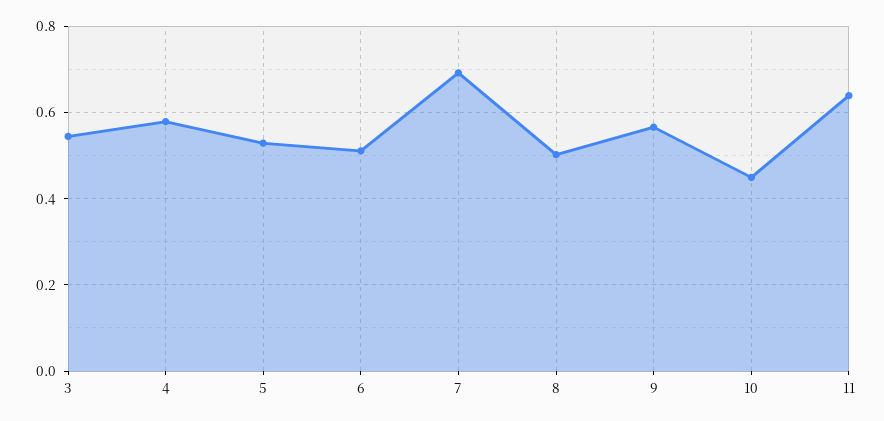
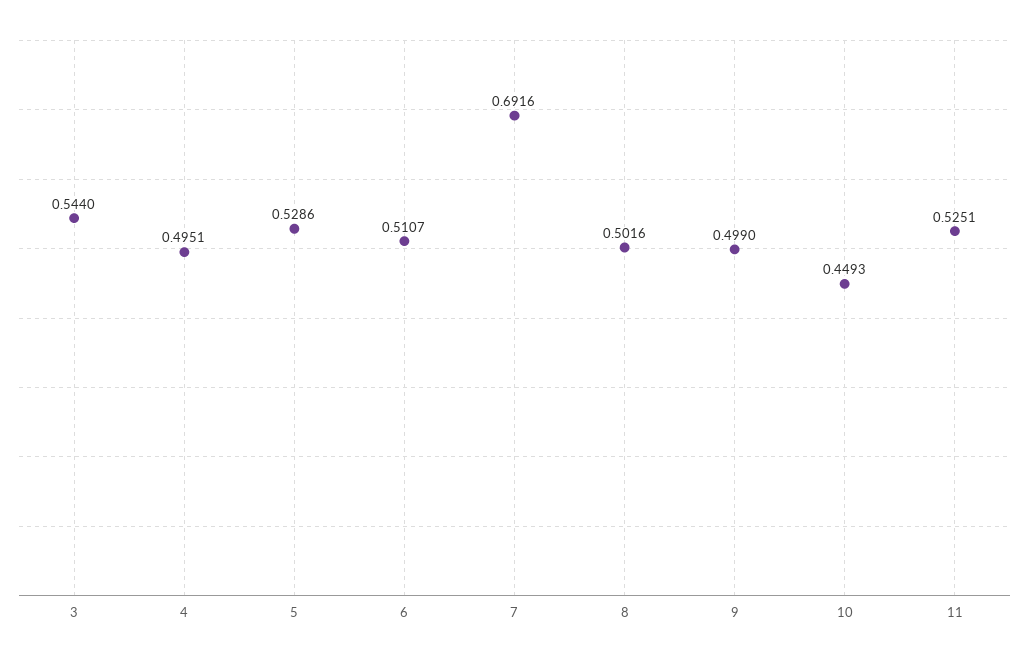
  {
    "3": 0.544,
-   "4": 0.58,
+   "4": 0.4951,
    "5": 0.5286,
    "6": 0.5107,
    "7": 0.6916,
    "8": 0.5016,
-   "9": 0.56,
+   "9": 0.499,
    "10": 0.4493,
-   "11": 0.64
+   "11": 0.5251
  }

